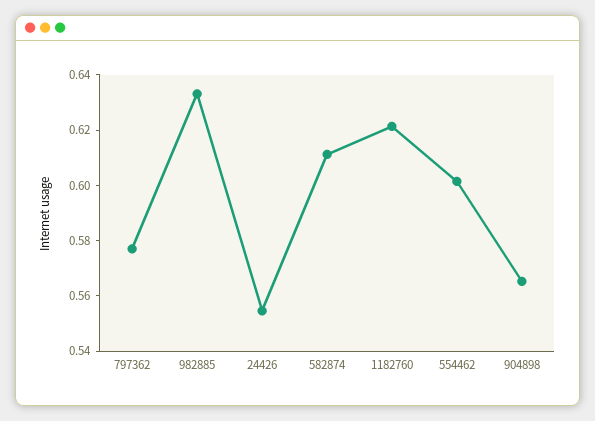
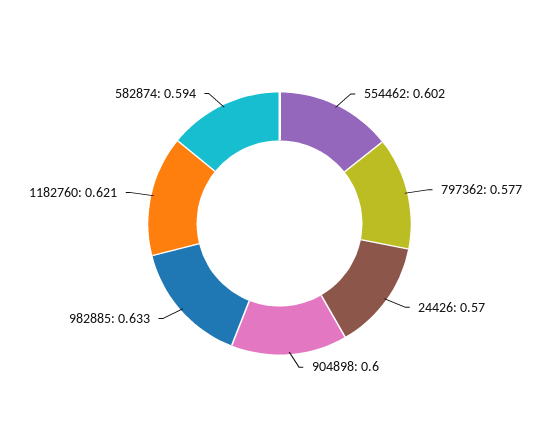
  {
    "797362": 0.577,
    "982885": 0.633,
-   "24426": 0.555,
+   "24426": 0.57,
-   "582874": 0.61,
+   "582874": 0.594,
    "1182760": 0.621,
    "554462": 0.602,
-   "904898": 0.565
+   "904898": 0.6
  }

